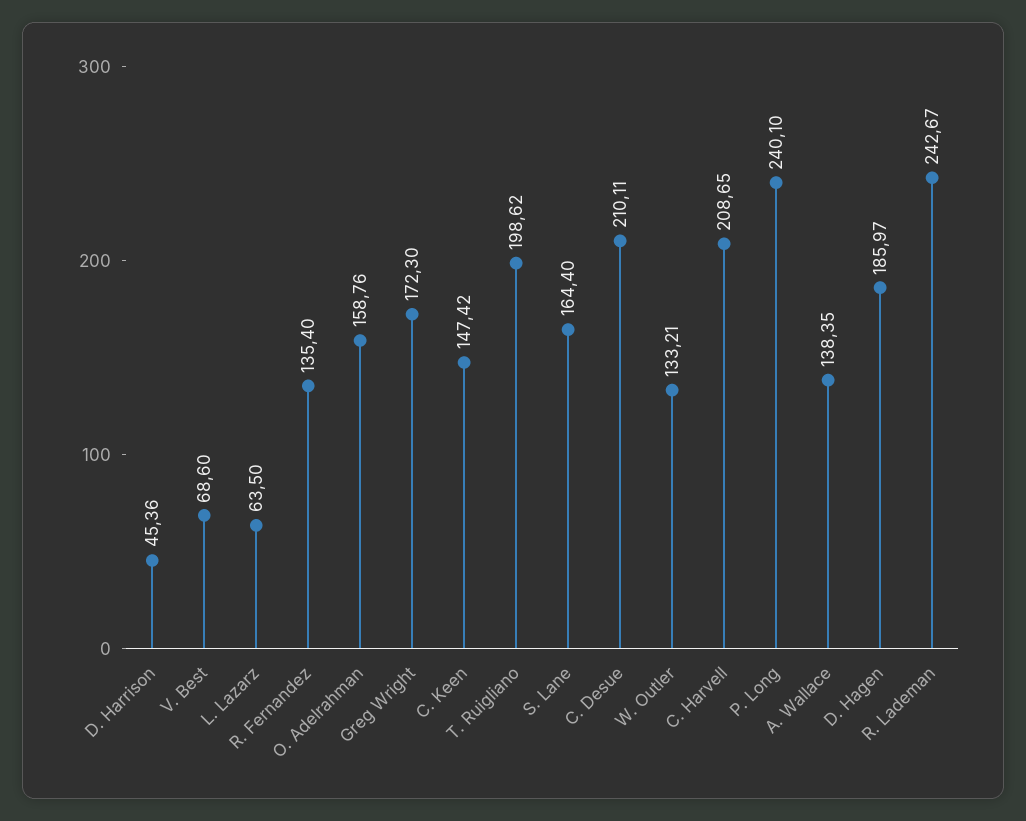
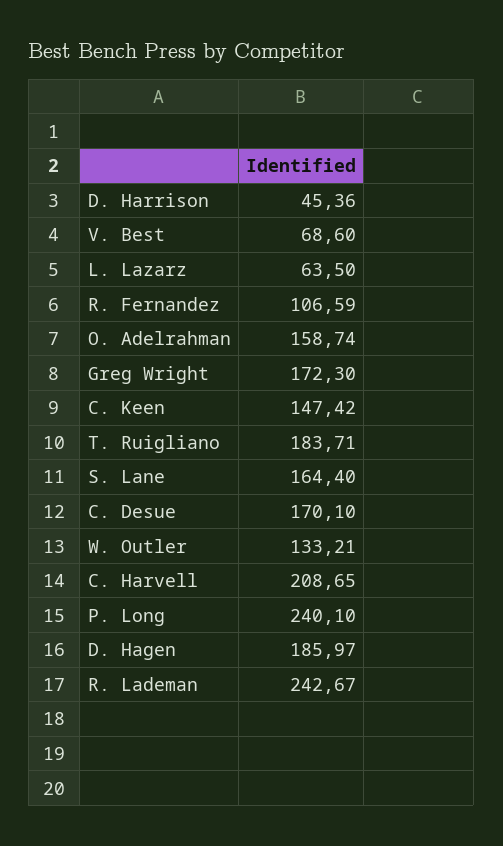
  {
    "D. Harrison": 45.36,
    "V. Best": 68.6,
    "L. Lazarz": 63.5,
-   "R. Fernandez": 135.4,
+   "R. Fernandez": 106.59,
-   "O. Adelrahman": 158.76,
+   "O. Adelrahman": 158.74,
    "Greg Wright": 172.3,
    "C. Keen": 147.42,
-   "T. Ruigliano": 198.62,
+   "T. Ruigliano": 183.71,
    "S. Lane": 164.4,
-   "C. Desue": 210.11,
+   "C. Desue": 170.1,
    "W. Outler": 133.21,
    "C. Harvell": 208.65,
    "P. Long": 240.1,
-   "A. Wallace": 138.35,
    "D. Hagen": 185.97,
    "R. Lademan": 242.67
  }

